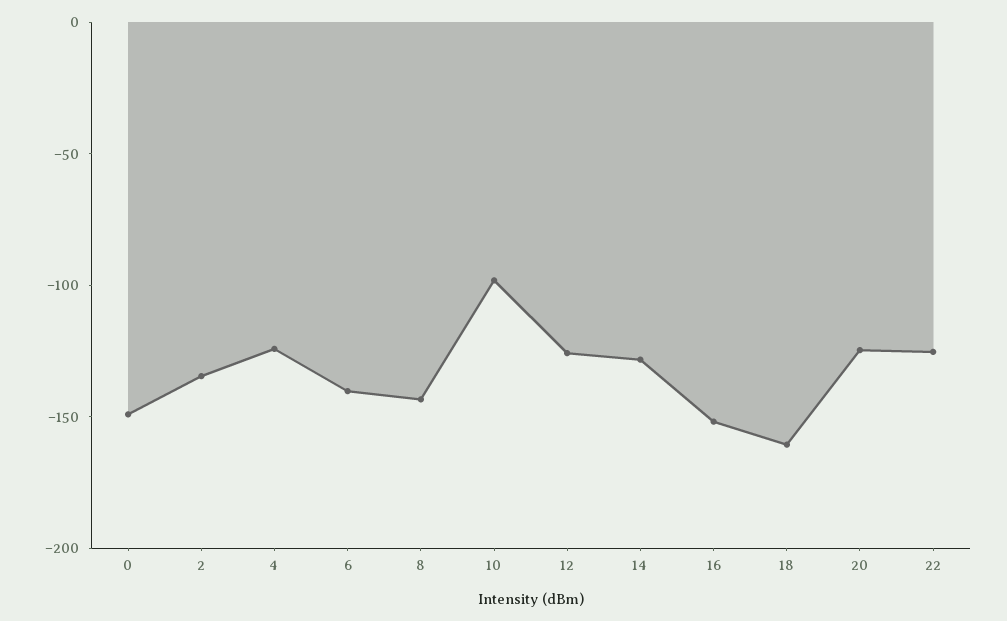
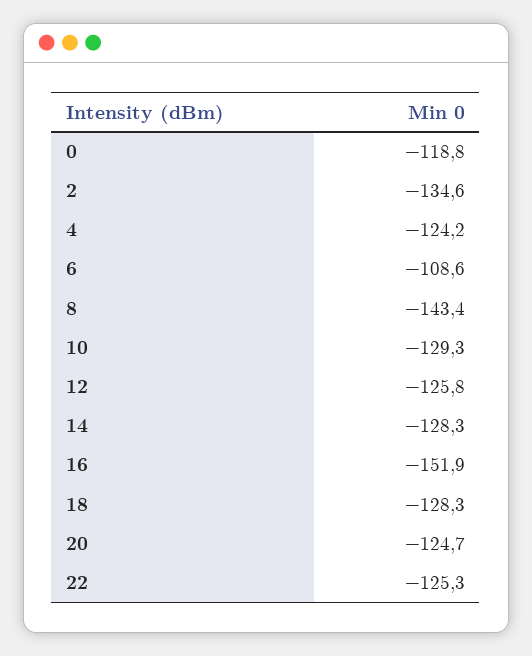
  {
-   "0": -150,
+   "0": -118.8,
    "2": -134.6,
    "4": -124.2,
-   "6": -140,
+   "6": -108.6,
    "8": -143.4,
-   "10": -100,
+   "10": -129.3,
    "12": -125.8,
    "14": -128.3,
    "16": -151.9,
-   "18": -160,
+   "18": -128.3,
    "20": -124.7,
    "22": -125.3
  }

